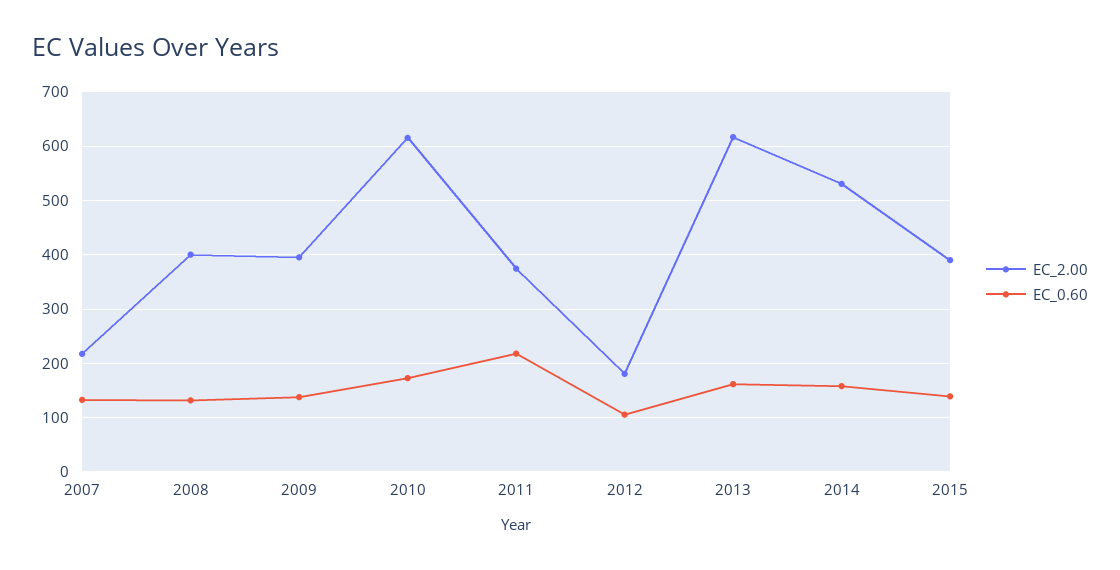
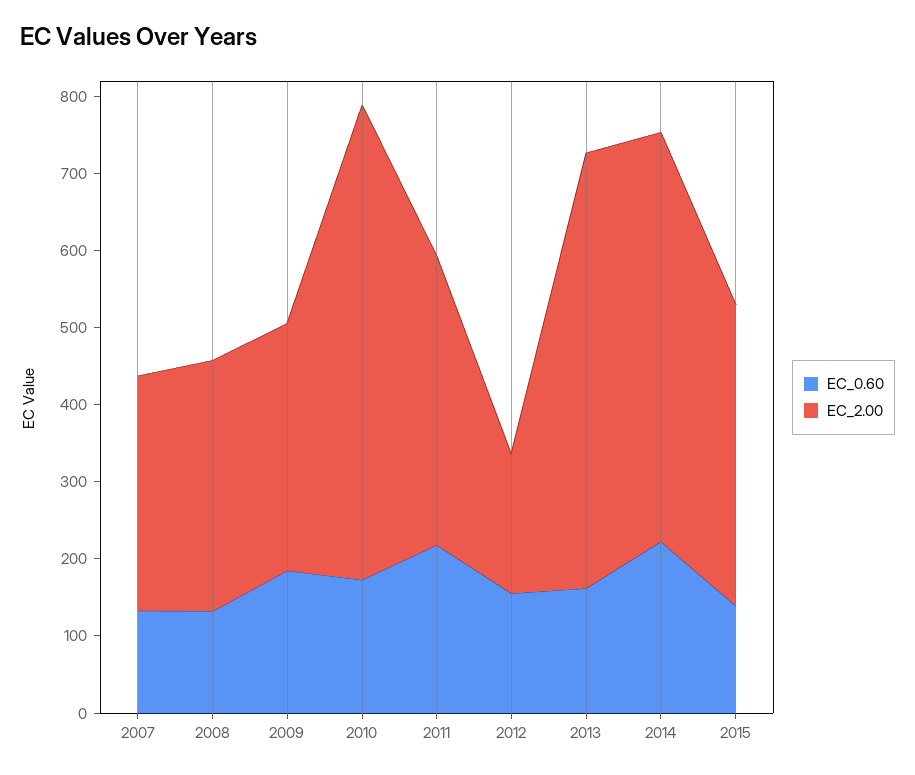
  {
    "EC_2.00": {
-     "2007": 220,
+     "2007": 300,
-     "2008": 400,
+     "2008": 320,
-     "2009": 400,
+     "2009": 320,
      "2010": 620,
      "2011": 380,
      "2012": 180,
-     "2013": 620,
+     "2013": 560,
      "2014": 540,
      "2015": 400
    },
    "EC_0.60": {
      "2007": 140,
      "2008": 140,
-     "2009": 140,
+     "2009": 180,
      "2010": 180,
      "2011": 220,
-     "2012": 100,
+     "2012": 160,
      "2013": 160,
-     "2014": 160,
+     "2014": 220,
      "2015": 140
    }
  }

